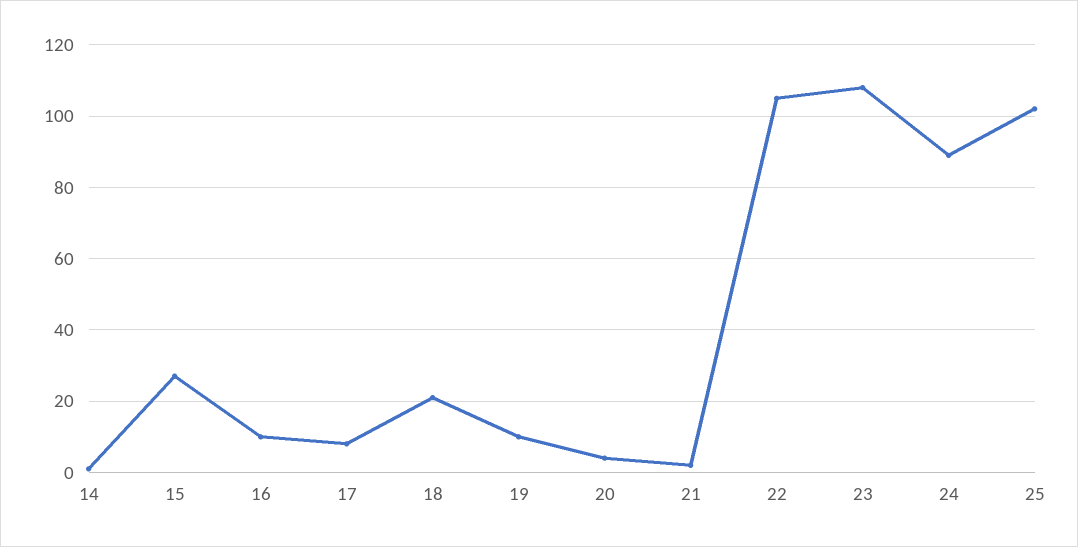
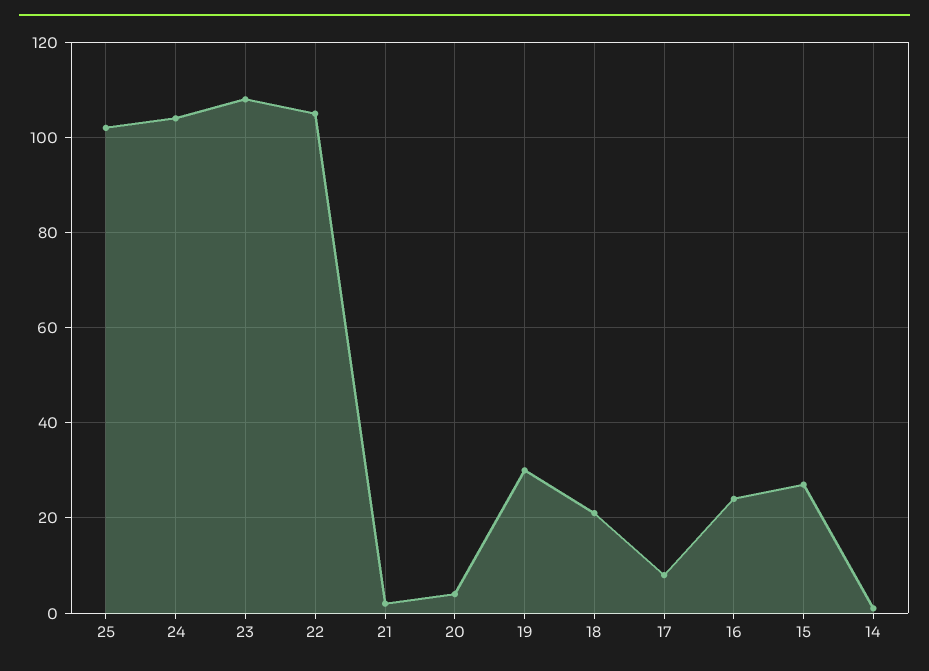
  {
    "14": 0,
    "15": 25,
-   "16": 10,
+   "16": 25,
    "17": 10,
    "18": 20,
-   "19": 10,
+   "19": 30,
    "20": 5,
    "21": 0,
    "22": 105,
    "23": 110,
-   "24": 90,
+   "24": 105,
    "25": 100
  }

